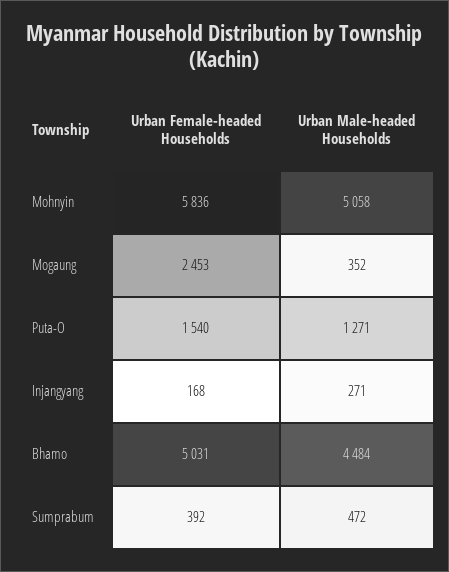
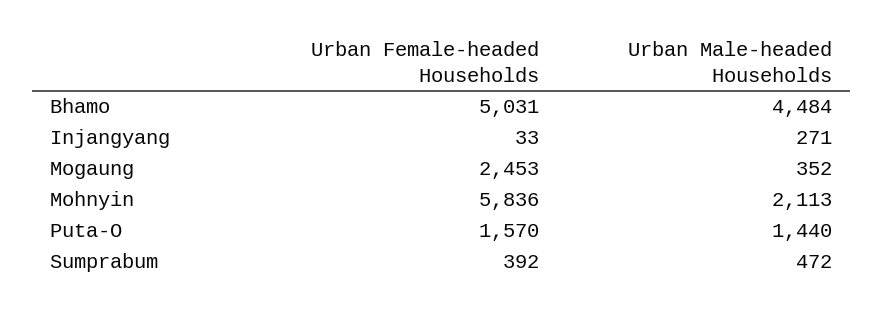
  {
    "Urban Female-headed Households": {
      "Mohnyin": 5836,
      "Mogaung": 2453,
-     "Puta-O": 1540,
+     "Puta-O": 1570,
-     "Injangyang": 168,
+     "Injangyang": 33,
      "Bhamo": 5031,
      "Sumprabum": 392
    },
    "Urban Male-headed Households": {
-     "Mohnyin": 5058,
+     "Mohnyin": 2113,
      "Mogaung": 352,
-     "Puta-O": 1271,
+     "Puta-O": 1440,
      "Injangyang": 271,
      "Bhamo": 4484,
      "Sumprabum": 472
    }
  }

